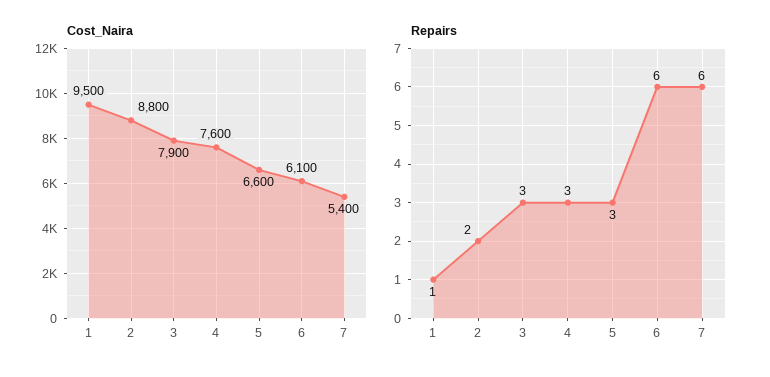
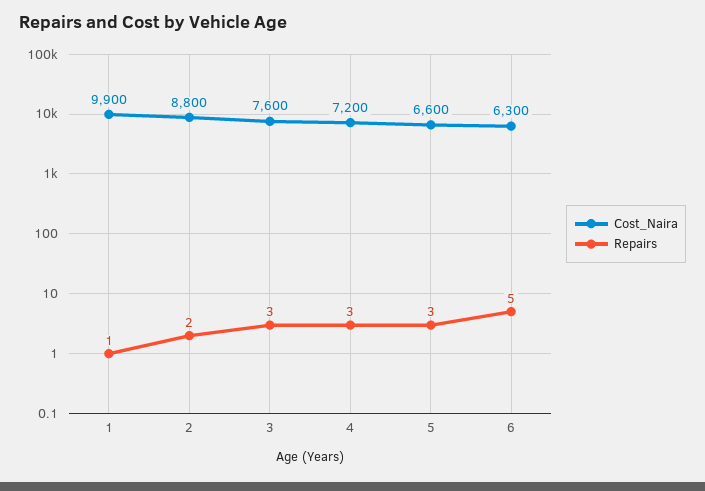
  {
    "Cost_Naira": {
-     "1": 9500,
+     "1": 9900,
      "2": 8800,
-     "3": 7900,
+     "3": 7600,
-     "4": 7600,
+     "4": 7200,
      "5": 6600,
-     "6": 6100,
+     "6": 6300
-     "7": 5400
    },
    "Repairs": {
      "1": 1,
      "2": 2,
      "3": 3,
      "4": 3,
      "5": 3,
-     "6": 6,
+     "6": 5
-     "7": 6
    }
  }

